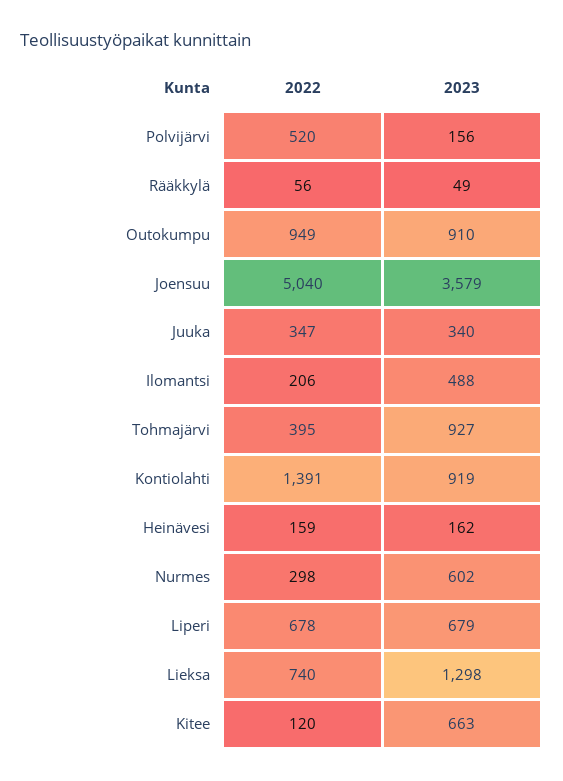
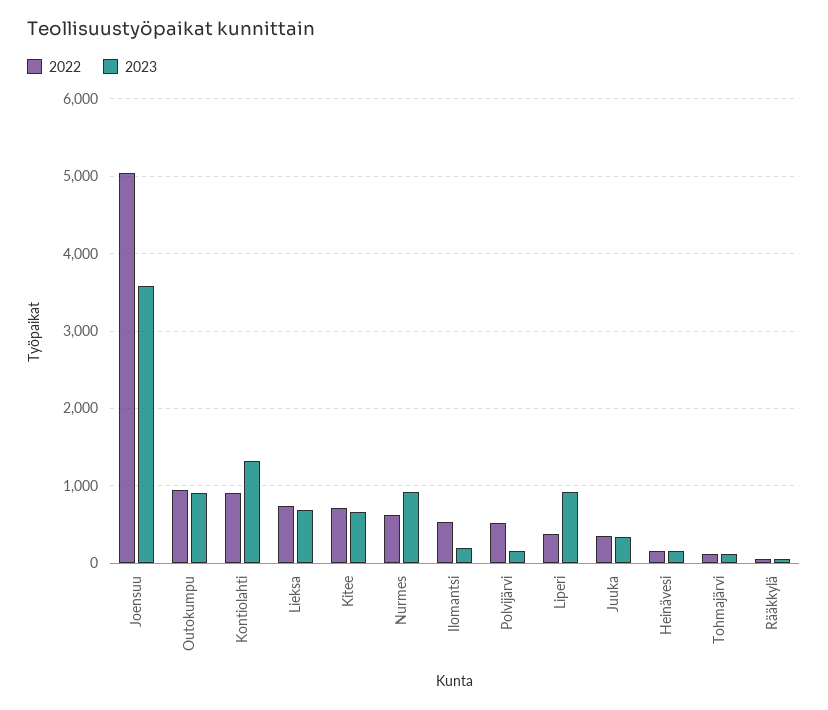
  {
    "2022": {
      "Polvijärvi": 520,
      "Rääkkylä": 56,
      "Outokumpu": 949,
      "Joensuu": 5040,
      "Juuka": 347,
-     "Ilomantsi": 206,
+     "Ilomantsi": 500,
-     "Tohmajärvi": 395,
+     "Tohmajärvi": 100,
-     "Kontiolahti": 1391,
+     "Kontiolahti": 900,
      "Heinävesi": 159,
-     "Nurmes": 298,
+     "Nurmes": 600,
-     "Liperi": 678,
+     "Liperi": 400,
      "Lieksa": 740,
-     "Kitee": 120
+     "Kitee": 700
    },
    "2023": {
      "Polvijärvi": 156,
      "Rääkkylä": 49,
      "Outokumpu": 910,
      "Joensuu": 3579,
      "Juuka": 340,
-     "Ilomantsi": 488,
+     "Ilomantsi": 200,
-     "Tohmajärvi": 927,
+     "Tohmajärvi": 100,
-     "Kontiolahti": 919,
+     "Kontiolahti": 1300,
      "Heinävesi": 162,
-     "Nurmes": 602,
+     "Nurmes": 900,
-     "Liperi": 679,
+     "Liperi": 900,
-     "Lieksa": 1298,
+     "Lieksa": 700,
      "Kitee": 663
    }
  }

